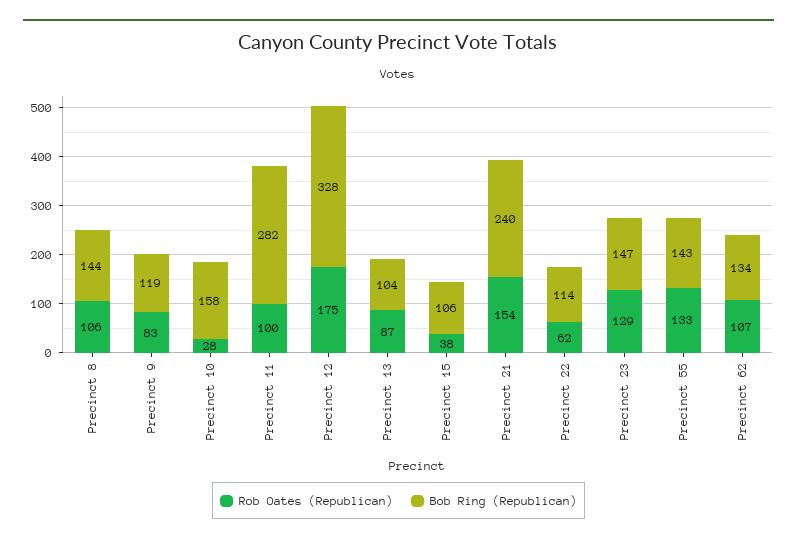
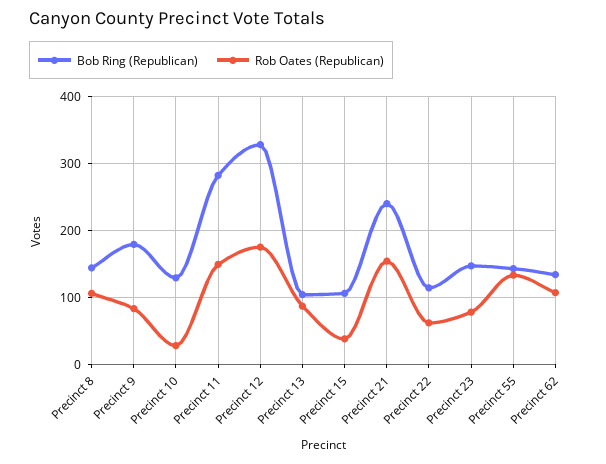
  {
    "Rob Oates (Republican)": {
      "Precinct 8": 106,
      "Precinct 9": 83,
      "Precinct 10": 28,
-     "Precinct 11": 100,
+     "Precinct 11": 150,
      "Precinct 12": 175,
      "Precinct 13": 87,
      "Precinct 15": 38,
      "Precinct 21": 154,
      "Precinct 22": 62,
-     "Precinct 23": 129,
+     "Precinct 23": 80,
      "Precinct 55": 133,
      "Precinct 62": 107
    },
    "Bob Ring (Republican)": {
      "Precinct 8": 144,
-     "Precinct 9": 119,
+     "Precinct 9": 180,
-     "Precinct 10": 158,
+     "Precinct 10": 130,
      "Precinct 11": 282,
      "Precinct 12": 328,
      "Precinct 13": 104,
      "Precinct 15": 106,
      "Precinct 21": 240,
      "Precinct 22": 114,
      "Precinct 23": 147,
      "Precinct 55": 143,
      "Precinct 62": 134
    }
  }

